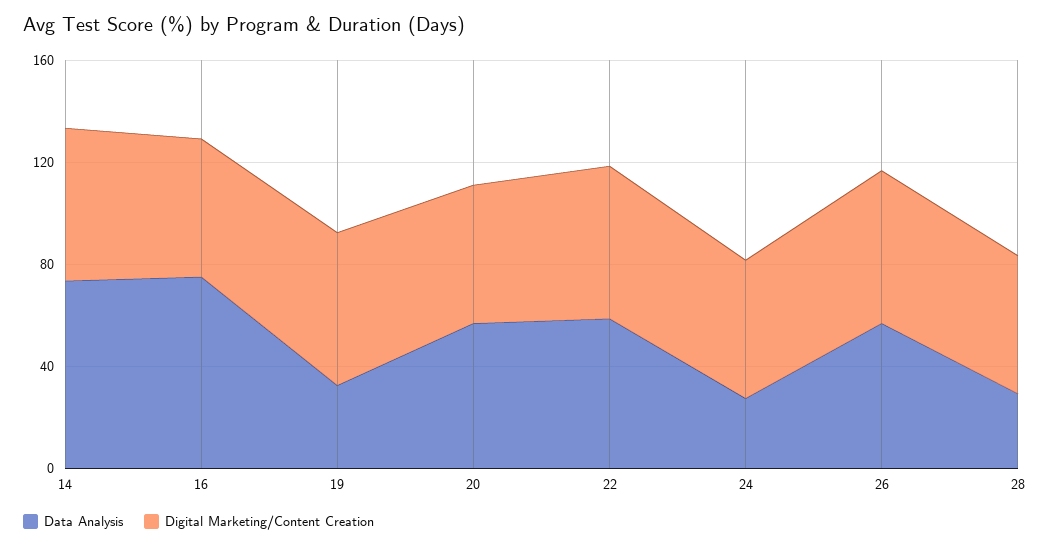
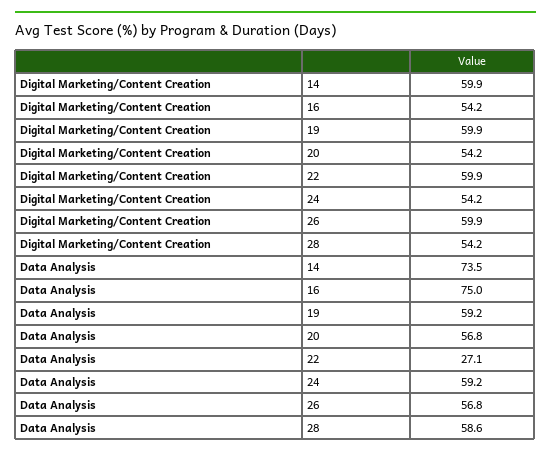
  {
    "Data Analysis": {
      "14": 73.5,
      "16": 75,
-     "19": 30,
+     "19": 59.2,
      "20": 56.8,
-     "22": 60,
+     "22": 27.1,
-     "24": 30,
+     "24": 59.2,
      "26": 56.8,
-     "28": 30
+     "28": 58.6
    },
    "Digital Marketing/Content Creation": {
      "14": 59.9,
      "16": 54.2,
      "19": 59.9,
      "20": 54.2,
      "22": 59.9,
      "24": 54.2,
      "26": 59.9,
      "28": 54.2
    }
  }

